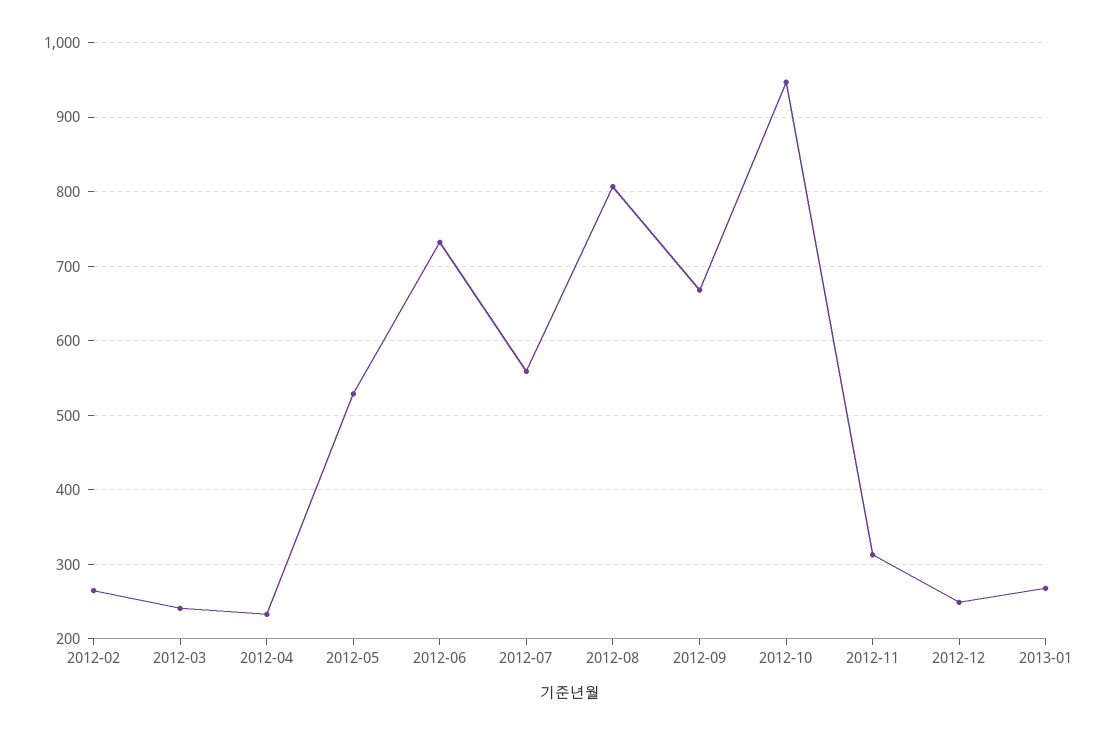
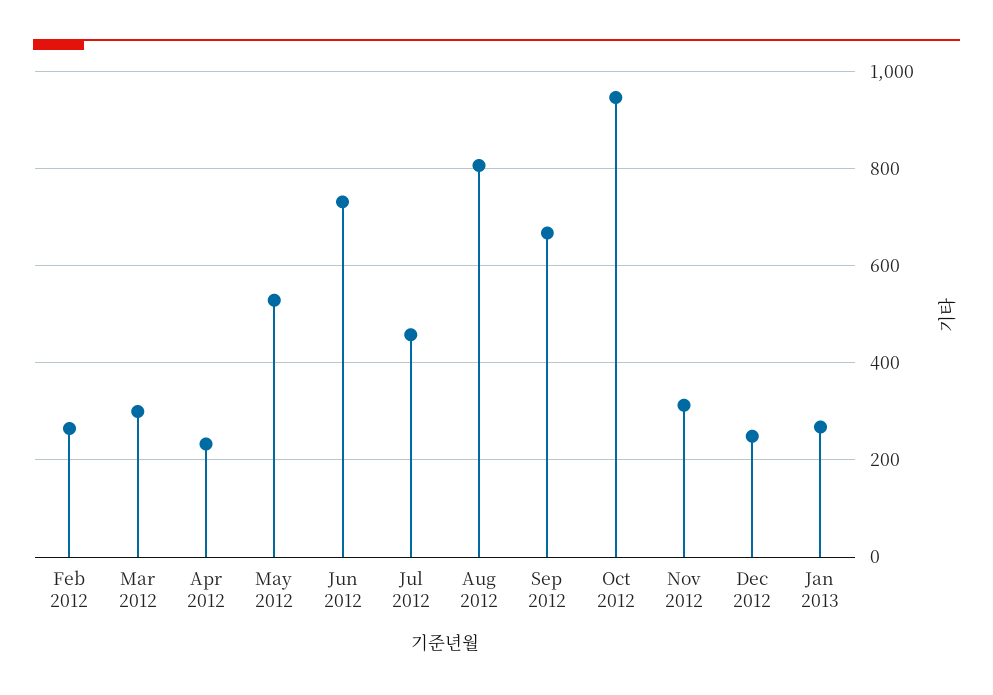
  {
    "2012-02": 270,
-   "2012-03": 240,
+   "2012-03": 300,
    "2012-04": 230,
    "2012-05": 530,
    "2012-06": 730,
-   "2012-07": 560,
+   "2012-07": 460,
    "2012-08": 810,
    "2012-09": 670,
    "2012-10": 950,
    "2012-11": 310,
    "2012-12": 250,
    "2013-01": 270
  }

